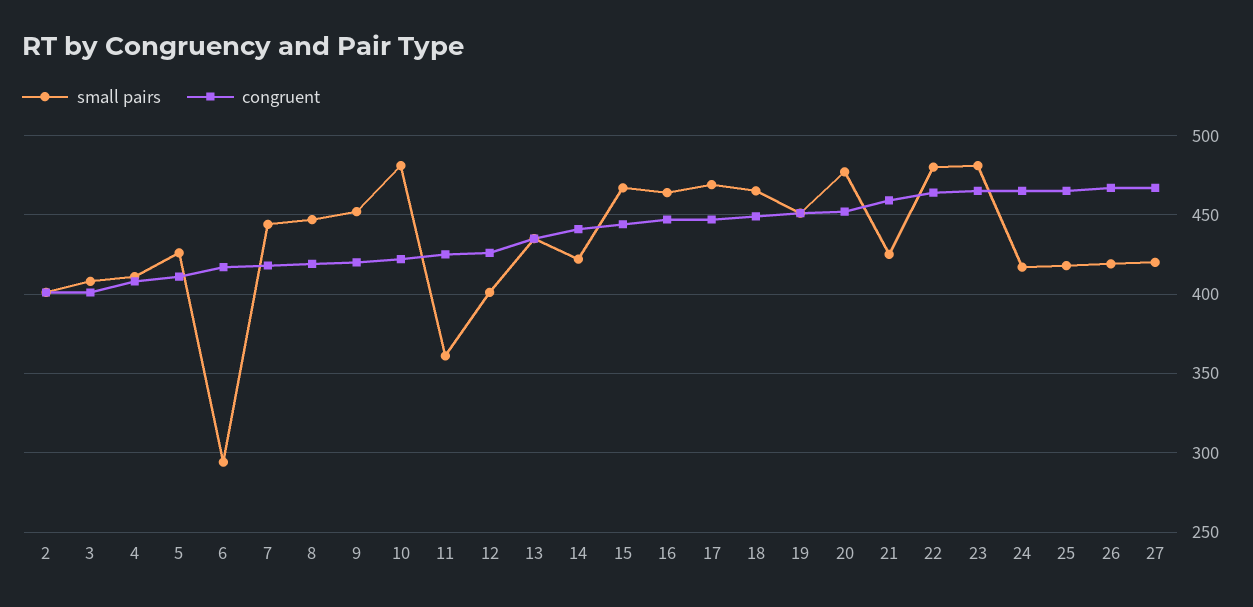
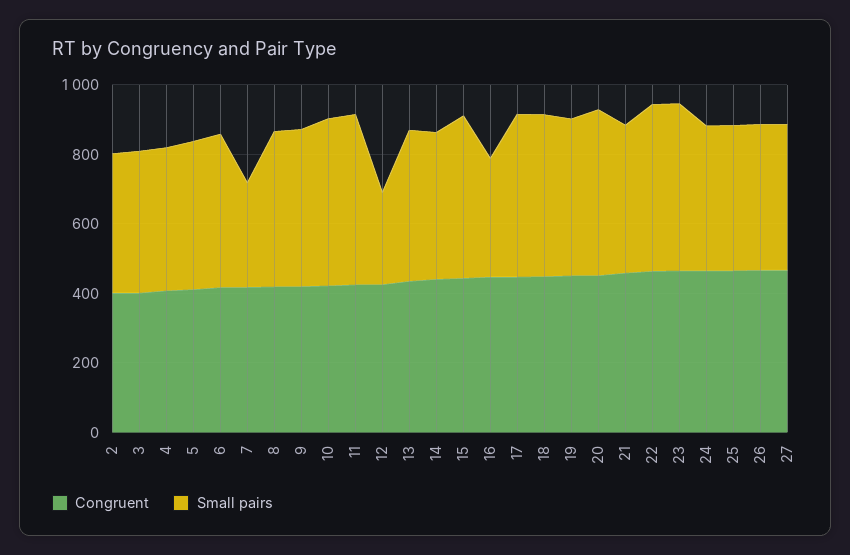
  {
    "small pairs": {
      "2": 400,
      "3": 410,
      "4": 410,
      "5": 425,
-     "6": 295,
+     "6": 450,
-     "7": 445,
+     "7": 300,
      "8": 445,
      "9": 450,
      "10": 480,
-     "11": 360,
+     "11": 500,
-     "12": 400,
+     "12": 250,
      "13": 435,
      "14": 420,
      "15": 465,
-     "16": 465,
+     "16": 350,
      "17": 470,
      "18": 465,
      "19": 450,
      "20": 475,
      "21": 425,
      "22": 480,
      "23": 480,
      "24": 415,
      "25": 420,
      "26": 420,
      "27": 420
    },
    "congruent": {
      "2": 400,
      "3": 400,
      "4": 410,
      "5": 410,
      "6": 415,
      "7": 420,
      "8": 420,
      "9": 420,
      "10": 420,
      "11": 425,
      "12": 425,
      "13": 435,
      "14": 440,
      "15": 445,
      "16": 445,
      "17": 445,
      "18": 450,
      "19": 450,
      "20": 450,
      "21": 460,
      "22": 465,
      "23": 465,
      "24": 465,
      "25": 465,
      "26": 465,
      "27": 465
    }
  }

